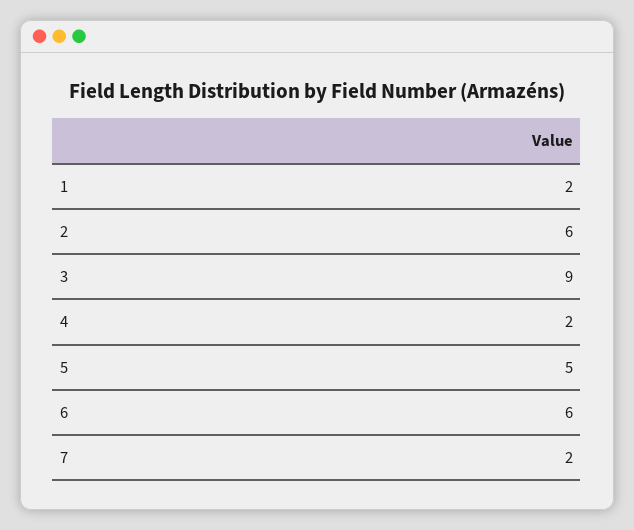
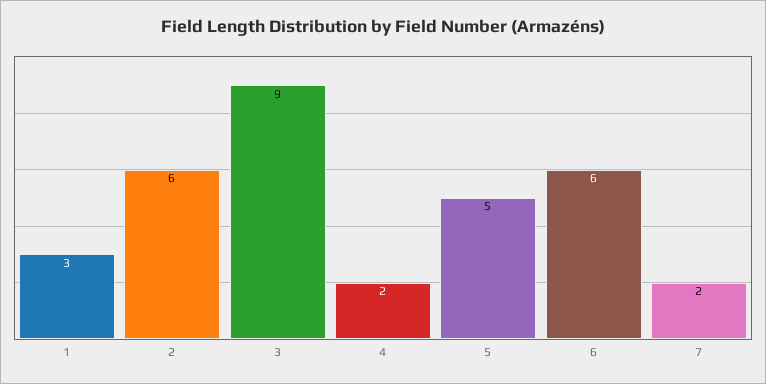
  {
-   "1": 2,
+   "1": 3,
    "2": 6,
    "3": 9,
    "4": 2,
    "5": 5,
    "6": 6,
    "7": 2
  }

